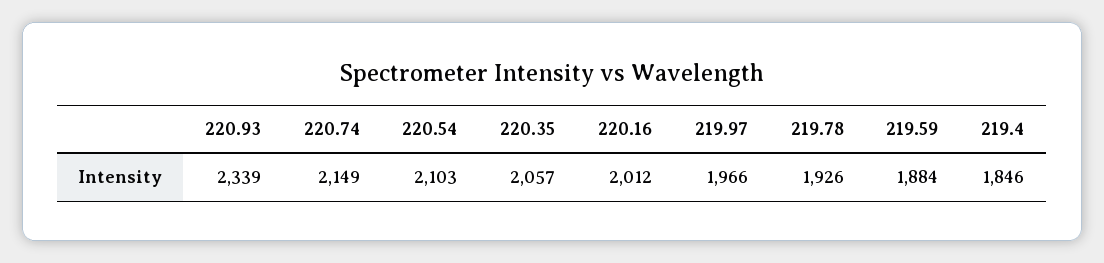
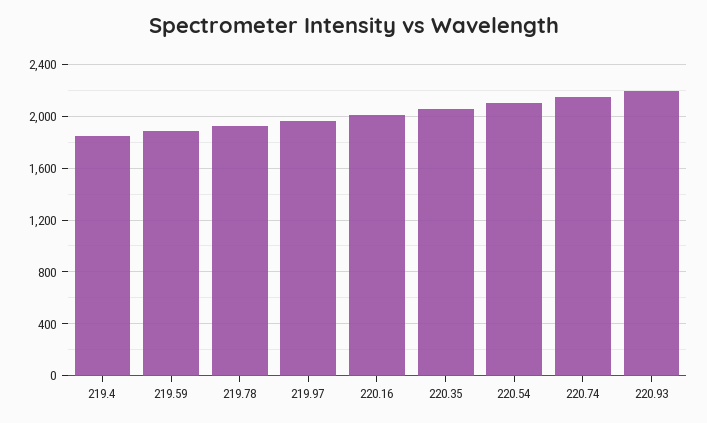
  {
-   "220.93": 2339,
+   "220.93": 2200,
    "220.74": 2149,
    "220.54": 2103,
    "220.35": 2057,
    "220.16": 2012,
    "219.97": 1966,
    "219.78": 1926,
    "219.59": 1884,
    "219.4": 1846
  }

